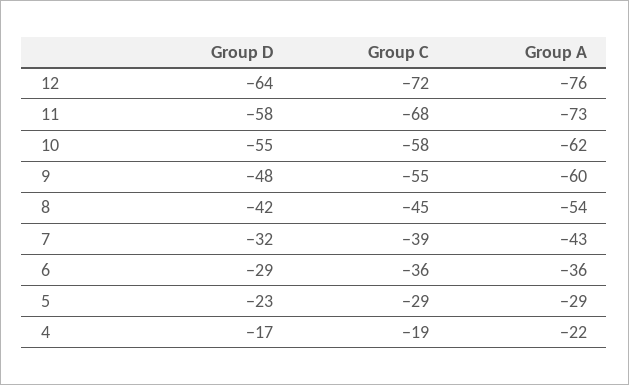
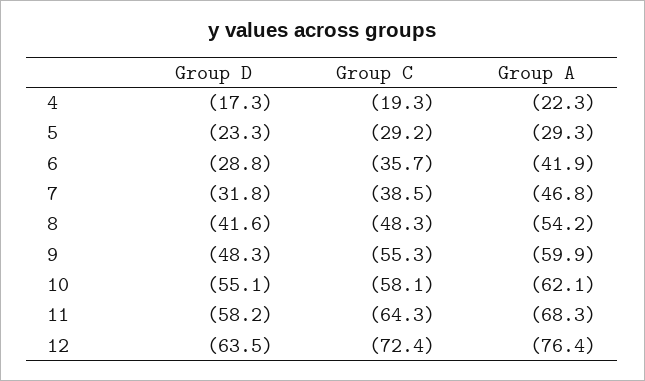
  {
    "Group D": {
      "12": -63.5,
      "11": -58.2,
      "10": -55.1,
      "9": -48.3,
      "8": -41.6,
      "7": -31.8,
      "6": -28.8,
      "5": -23.3,
      "4": -17.3
    },
    "Group C": {
      "12": -72.4,
-     "11": -68,
+     "11": -64.3,
      "10": -58.1,
      "9": -55.3,
-     "8": -45,
+     "8": -48.3,
      "7": -38.5,
      "6": -35.7,
      "5": -29.2,
      "4": -19.3
    },
    "Group A": {
      "12": -76.4,
-     "11": -73,
+     "11": -68.3,
      "10": -62.1,
      "9": -59.9,
      "8": -54.2,
-     "7": -43,
+     "7": -46.8,
-     "6": -36,
+     "6": -41.9,
      "5": -29.3,
      "4": -22.3
    }
  }

